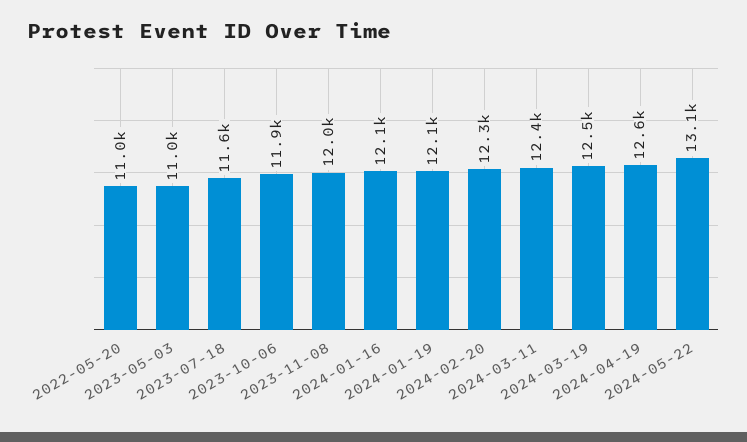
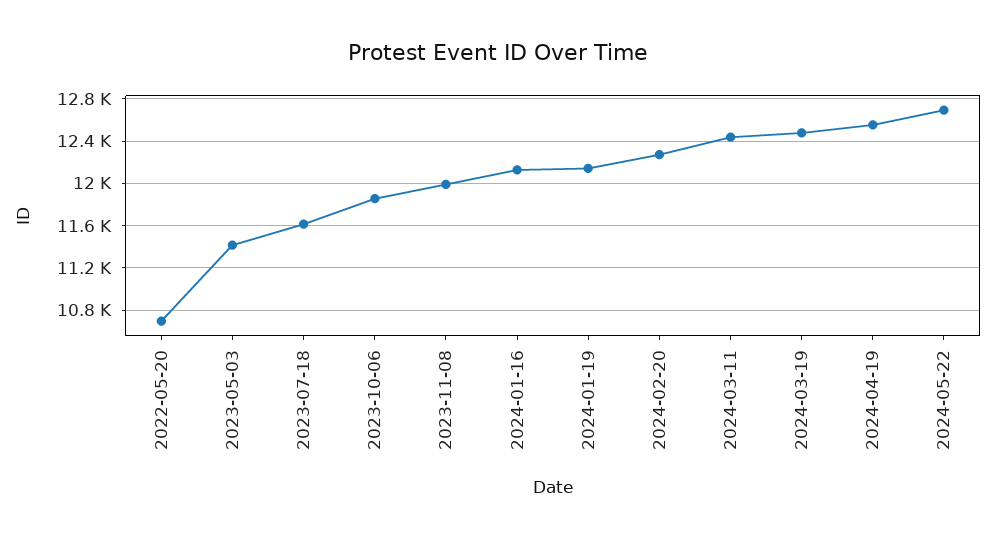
  {
-   "2022-05-20": 11000,
+   "2022-05-20": 10700,
-   "2023-05-03": 11000,
+   "2023-05-03": 11400,
    "2023-07-18": 11600,
    "2023-10-06": 11900,
    "2023-11-08": 12000,
    "2024-01-16": 12100,
    "2024-01-19": 12100,
    "2024-02-20": 12300,
    "2024-03-11": 12400,
    "2024-03-19": 12500,
    "2024-04-19": 12600,
-   "2024-05-22": 13100
+   "2024-05-22": 12700
  }

